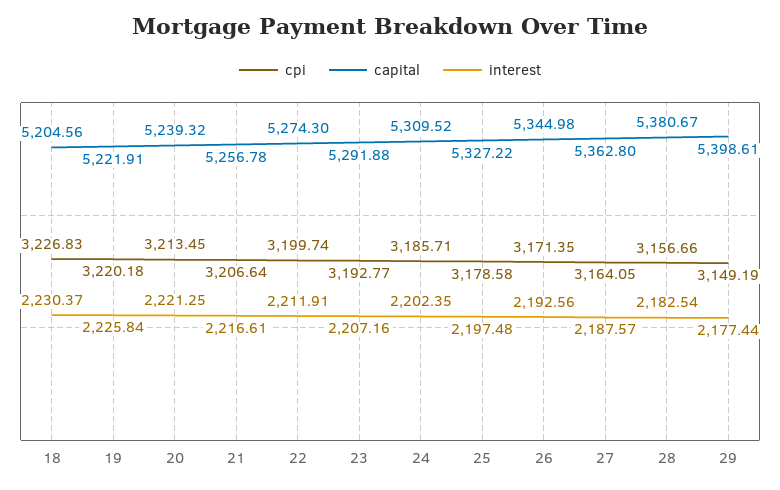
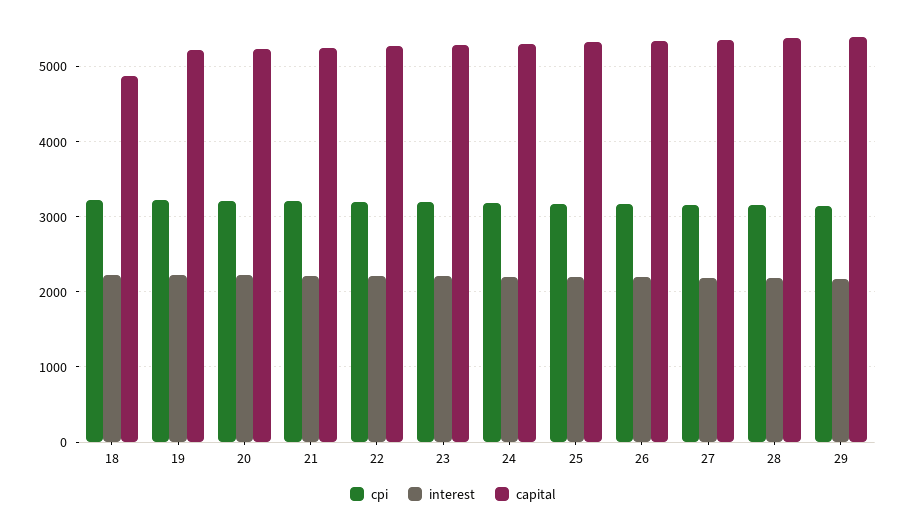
  {
    "cpi": {
      "18": 3226.83,
      "19": 3220.18,
      "20": 3213.45,
      "21": 3206.64,
      "22": 3199.74,
      "23": 3192.77,
      "24": 3185.71,
      "25": 3178.58,
      "26": 3171.35,
      "27": 3164.05,
      "28": 3156.66,
      "29": 3149.19
    },
    "capital": {
-     "18": 5204.56,
+     "18": 4900,
      "19": 5221.91,
      "20": 5239.32,
      "21": 5256.78,
      "22": 5274.3,
      "23": 5291.88,
      "24": 5309.52,
      "25": 5327.22,
      "26": 5344.98,
      "27": 5362.8,
      "28": 5380.67,
      "29": 5398.61
    },
    "interest": {
      "18": 2230.37,
      "19": 2225.84,
      "20": 2221.25,
      "21": 2216.61,
      "22": 2211.91,
      "23": 2207.16,
      "24": 2202.35,
      "25": 2197.48,
      "26": 2192.56,
      "27": 2187.57,
      "28": 2182.54,
      "29": 2177.44
    }
  }

